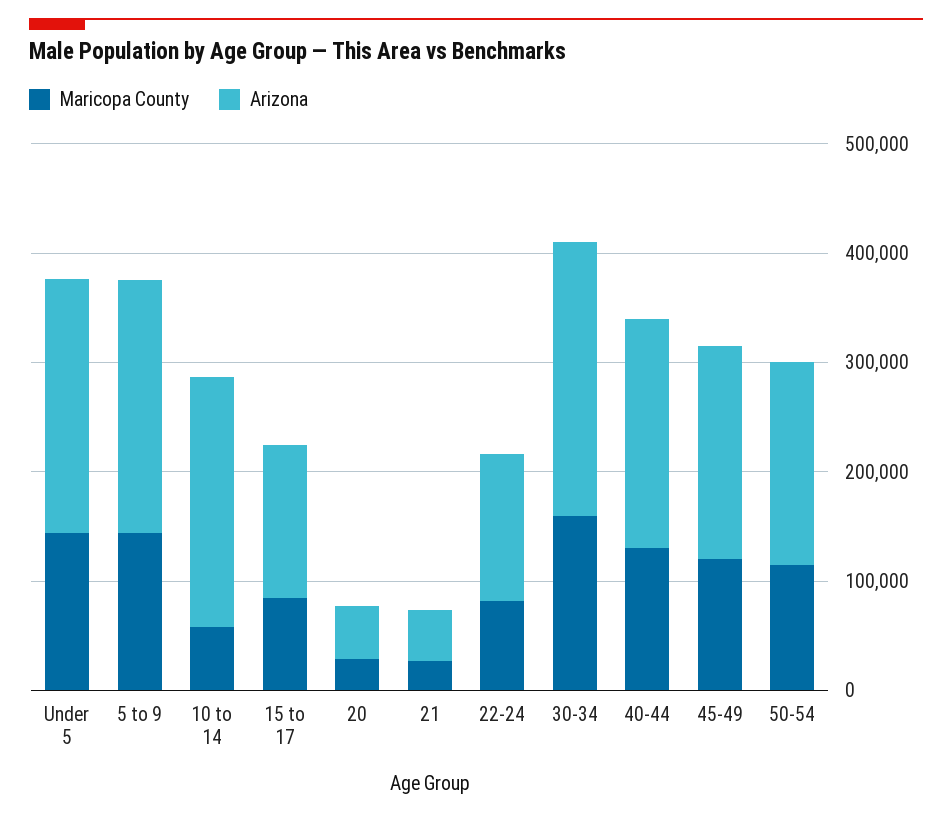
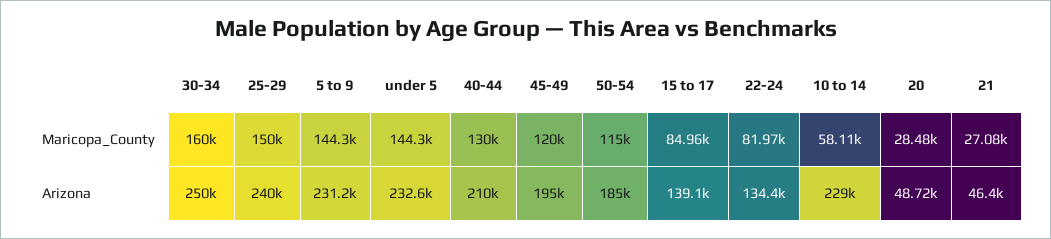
  {
    "Maricopa County": {
      "Under 5": 144300,
      "5 to 9": 144300,
      "10 to 14": 58110,
      "15 to 17": 84960,
      "20": 28480,
      "21": 27080,
      "22-24": 81970,
      "30-34": 160000,
      "40-44": 130000,
      "45-49": 120000,
-     "50-54": 115000
+     "50-54": 115000,
+     "25-29": 150000
    },
    "Arizona": {
      "Under 5": 232600,
      "5 to 9": 231200,
      "10 to 14": 229000,
      "15 to 17": 139100,
      "20": 48720,
      "21": 46400,
      "22-24": 134400,
      "30-34": 250000,
      "40-44": 210000,
      "45-49": 195000,
-     "50-54": 185000
+     "50-54": 185000,
+     "25-29": 240000
    }
  }

